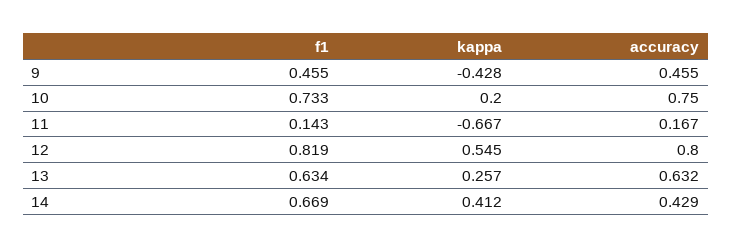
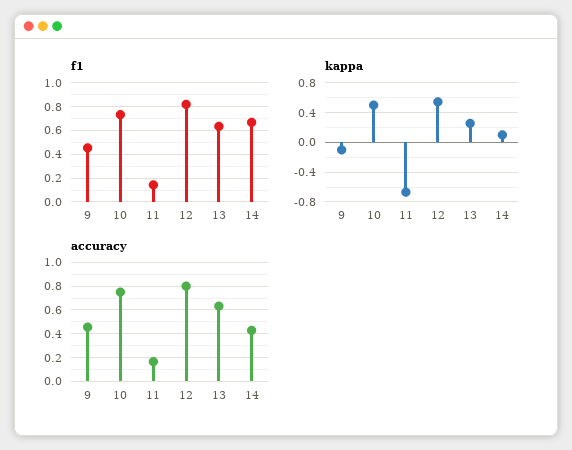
  {
    "f1": {
      "9": 0.455,
      "10": 0.733,
      "11": 0.143,
      "12": 0.819,
      "13": 0.634,
      "14": 0.669
    },
    "kappa": {
-     "9": -0.428,
+     "9": -0.1,
-     "10": 0.2,
+     "10": 0.5,
      "11": -0.667,
      "12": 0.545,
      "13": 0.257,
-     "14": 0.412
+     "14": 0.1
    },
    "accuracy": {
      "9": 0.455,
      "10": 0.75,
      "11": 0.167,
      "12": 0.8,
      "13": 0.632,
      "14": 0.429
    }
  }

